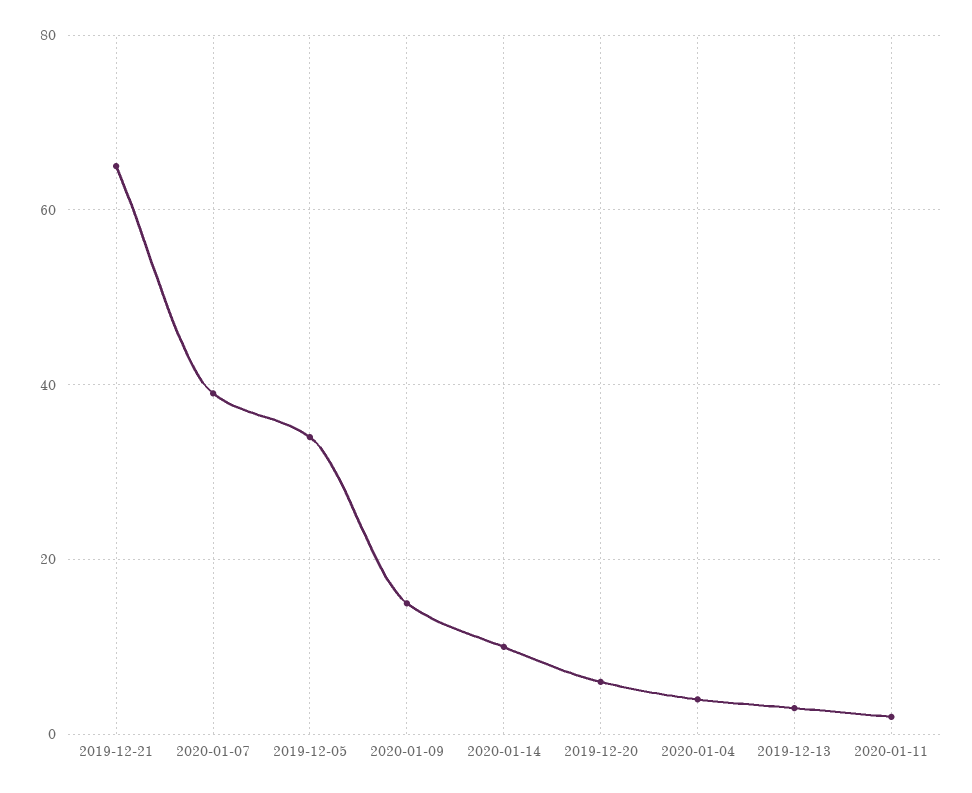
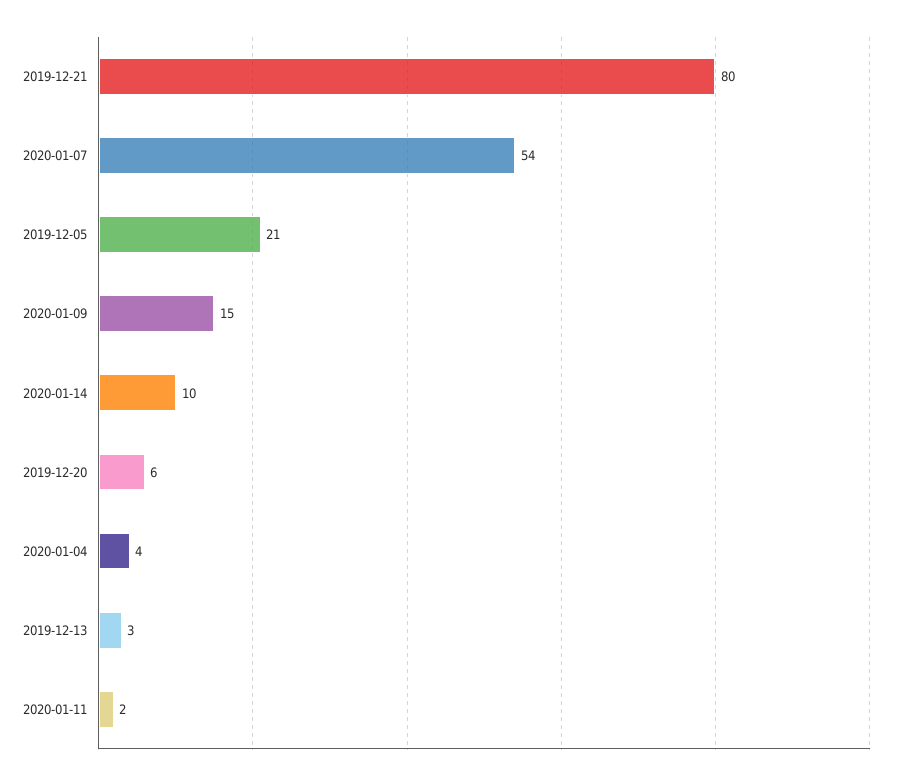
  {
-   "2019-12-21": 65,
+   "2019-12-21": 80,
-   "2020-01-07": 40,
+   "2020-01-07": 54,
-   "2019-12-05": 35,
+   "2019-12-05": 21,
    "2020-01-09": 15,
    "2020-01-14": 10,
    "2019-12-20": 6,
    "2020-01-04": 4,
    "2019-12-13": 3,
    "2020-01-11": 2
  }

